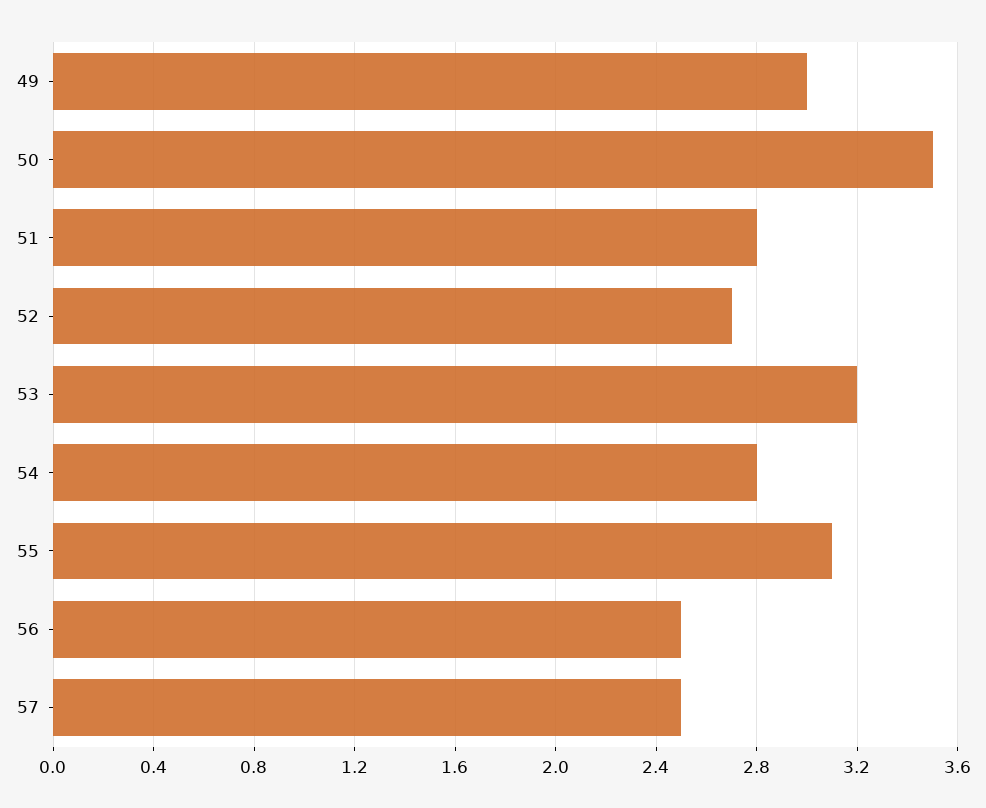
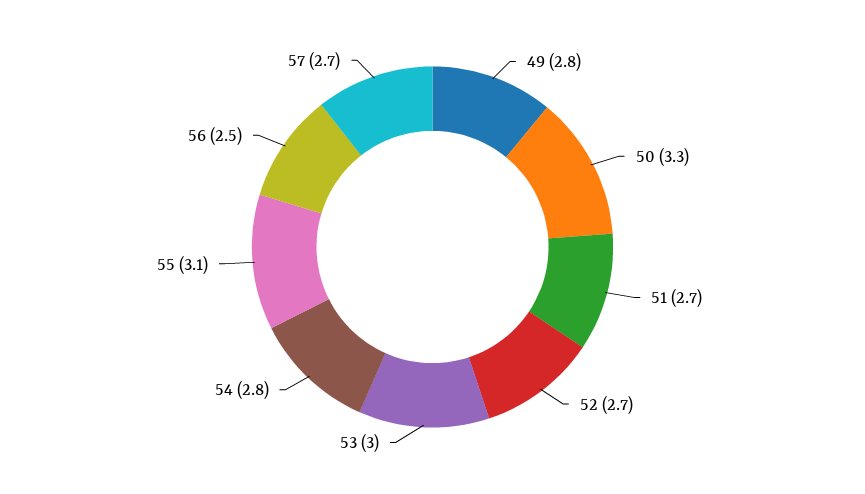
  {
-   "49": 3,
+   "49": 2.8,
-   "50": 3.5,
+   "50": 3.3,
-   "51": 2.8,
+   "51": 2.7,
    "52": 2.7,
-   "53": 3.2,
+   "53": 3,
    "54": 2.8,
    "55": 3.1,
    "56": 2.5,
-   "57": 2.5
+   "57": 2.7
  }

